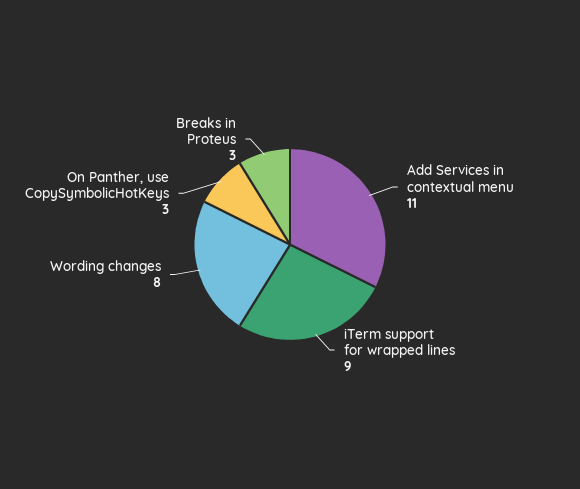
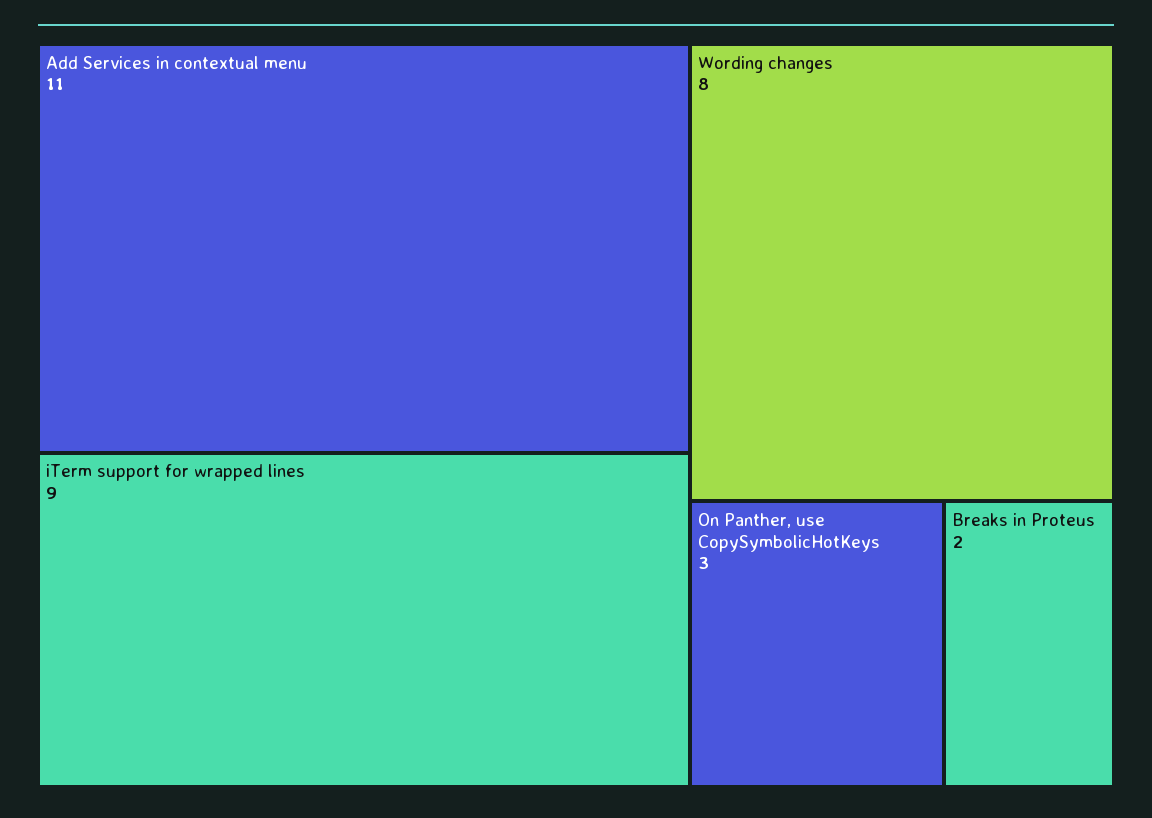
  {
    "Add Services in contextual menu": 11,
    "iTerm support for wrapped lines": 9,
    "Wording changes": 8,
    "On Panther, use CopySymbolicHotKeys": 3,
-   "Breaks in Proteus": 3
+   "Breaks in Proteus": 2
  }

